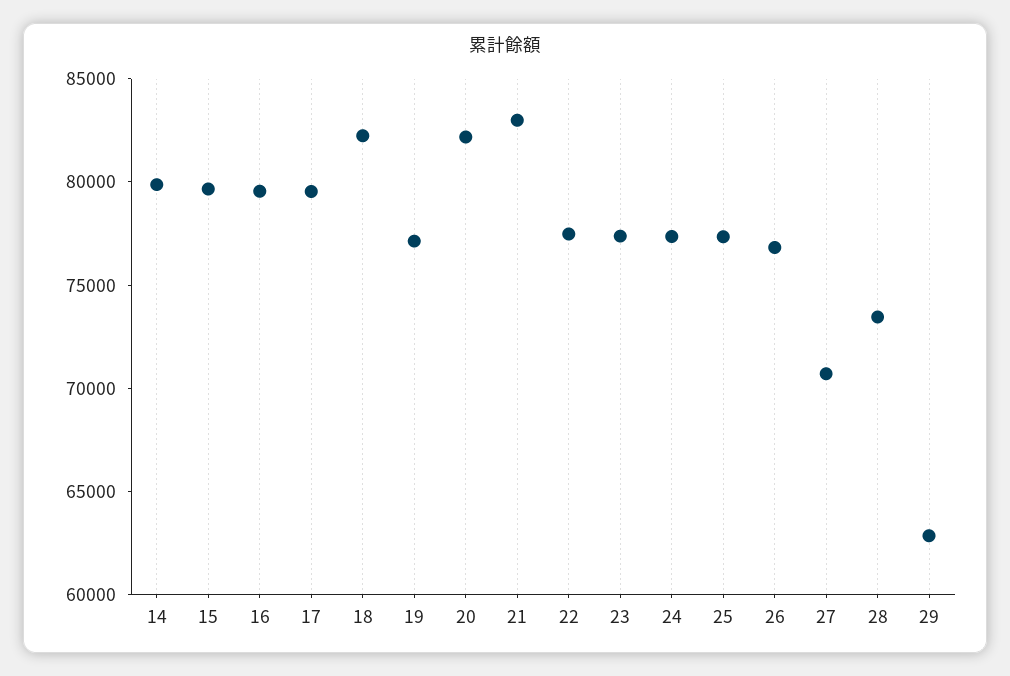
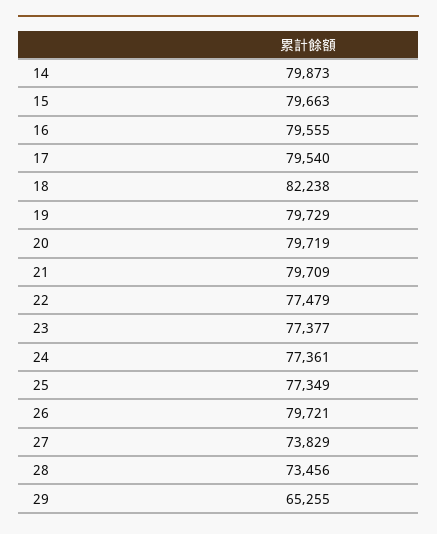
  {
    "14": 79873,
    "15": 79663,
    "16": 79555,
    "17": 79540,
    "18": 82238,
-   "19": 77000,
+   "19": 79729,
-   "20": 82000,
+   "20": 79719,
-   "21": 83000,
+   "21": 79709,
    "22": 77479,
    "23": 77377,
    "24": 77361,
    "25": 77349,
-   "26": 77000,
+   "26": 79721,
-   "27": 71000,
+   "27": 73829,
    "28": 73456,
-   "29": 63000
+   "29": 65255
  }

